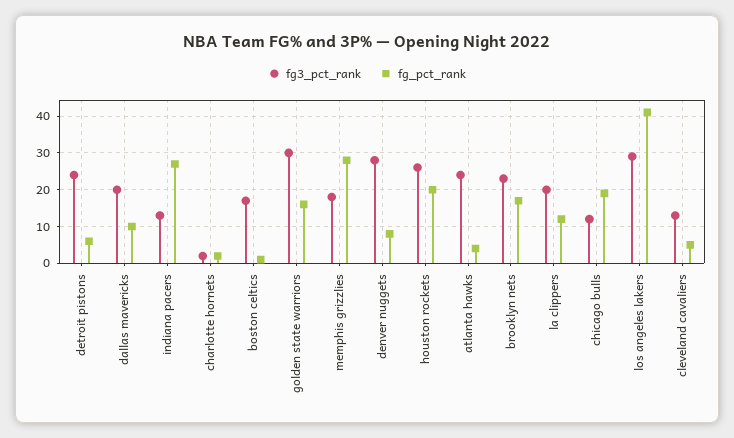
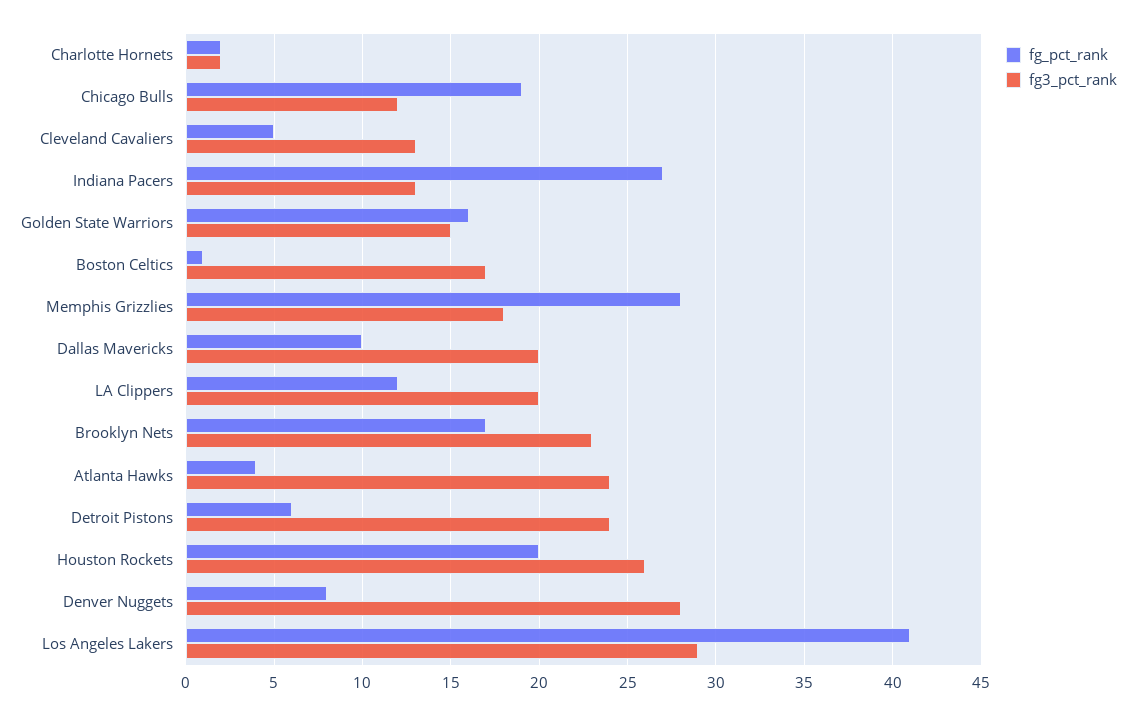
  {
    "fg3_pct_rank": {
      "detroit pistons": 24,
      "dallas mavericks": 20,
      "indiana pacers": 13,
      "charlotte hornets": 2,
      "boston celtics": 17,
-     "golden state warriors": 30,
+     "golden state warriors": 15,
      "memphis grizzlies": 18,
      "denver nuggets": 28,
      "houston rockets": 26,
      "atlanta hawks": 24,
      "brooklyn nets": 23,
      "la clippers": 20,
      "chicago bulls": 12,
      "los angeles lakers": 29,
      "cleveland cavaliers": 13
    },
    "fg_pct_rank": {
      "detroit pistons": 6,
      "dallas mavericks": 10,
      "indiana pacers": 27,
      "charlotte hornets": 2,
      "boston celtics": 1,
      "golden state warriors": 16,
      "memphis grizzlies": 28,
      "denver nuggets": 8,
      "houston rockets": 20,
      "atlanta hawks": 4,
      "brooklyn nets": 17,
      "la clippers": 12,
      "chicago bulls": 19,
      "los angeles lakers": 41,
      "cleveland cavaliers": 5
    }
  }

